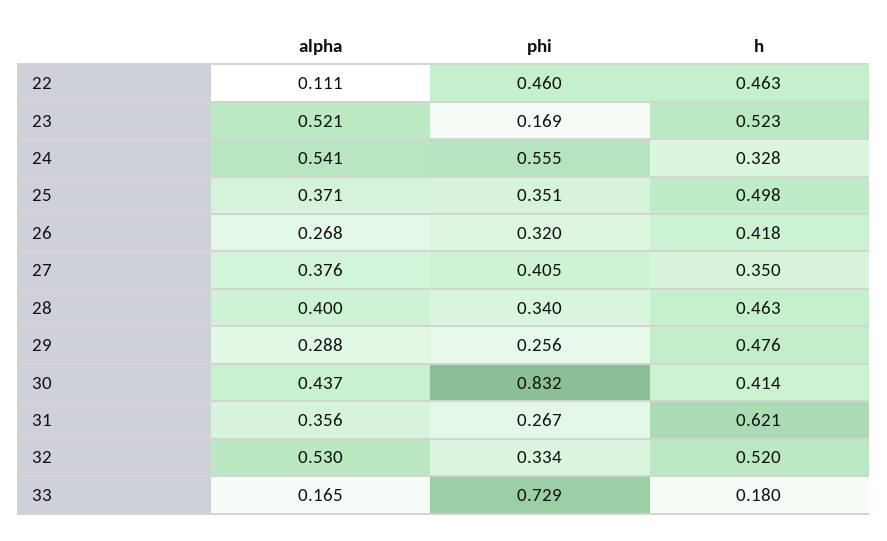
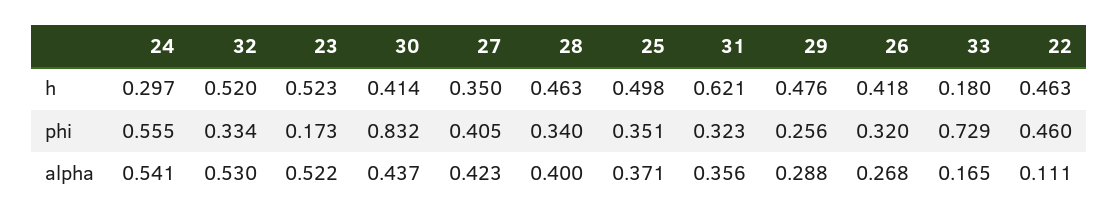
  {
    "alpha": {
      "22": 0.111,
-     "23": 0.521,
+     "23": 0.522,
      "24": 0.541,
      "25": 0.371,
      "26": 0.268,
-     "27": 0.376,
+     "27": 0.423,
      "28": 0.4,
      "29": 0.288,
      "30": 0.437,
      "31": 0.356,
      "32": 0.53,
      "33": 0.165
    },
    "phi": {
      "22": 0.46,
-     "23": 0.169,
+     "23": 0.173,
      "24": 0.555,
      "25": 0.351,
      "26": 0.32,
      "27": 0.405,
      "28": 0.34,
      "29": 0.256,
      "30": 0.832,
-     "31": 0.267,
+     "31": 0.323,
      "32": 0.334,
      "33": 0.729
    },
    "h": {
      "22": 0.463,
      "23": 0.523,
-     "24": 0.328,
+     "24": 0.297,
      "25": 0.498,
      "26": 0.418,
      "27": 0.35,
      "28": 0.463,
      "29": 0.476,
      "30": 0.414,
      "31": 0.621,
      "32": 0.52,
      "33": 0.18
    }
  }

